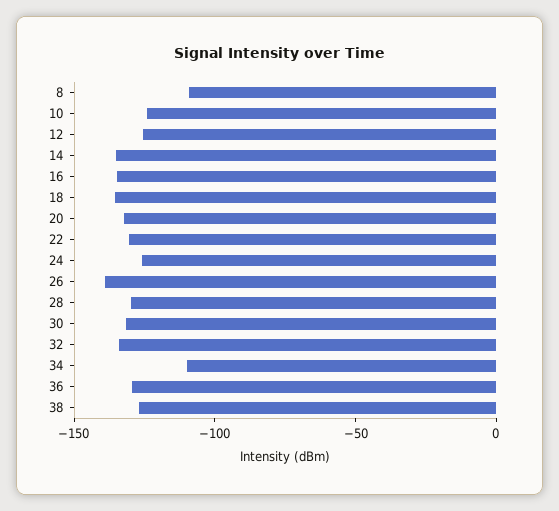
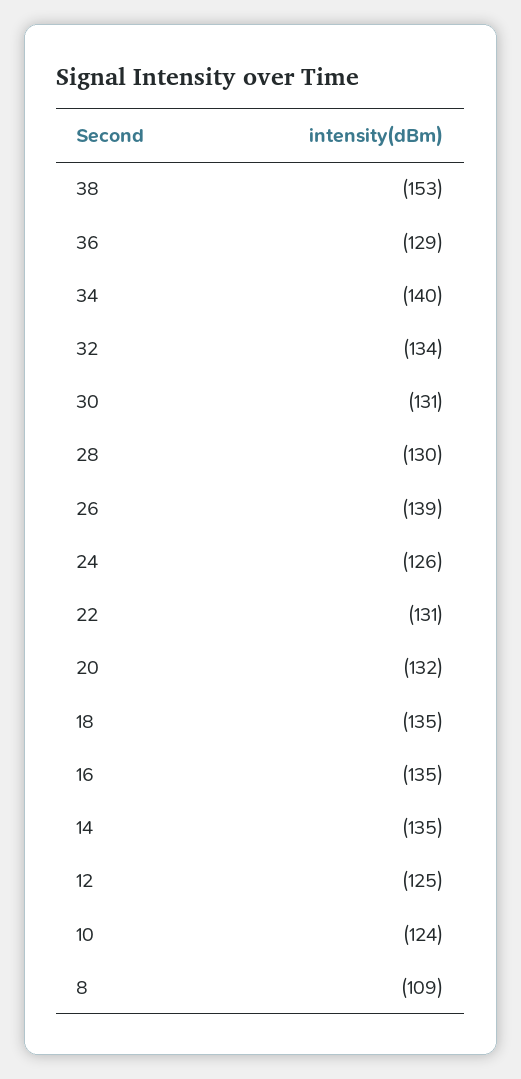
  {
    "8": -109,
    "10": -124,
    "12": -125,
    "14": -135,
    "16": -135,
    "18": -135,
    "20": -132,
    "22": -131,
    "24": -126,
    "26": -139,
    "28": -130,
    "30": -131,
    "32": -134,
-   "34": -110,
+   "34": -140,
    "36": -129,
-   "38": -130
+   "38": -153
  }

